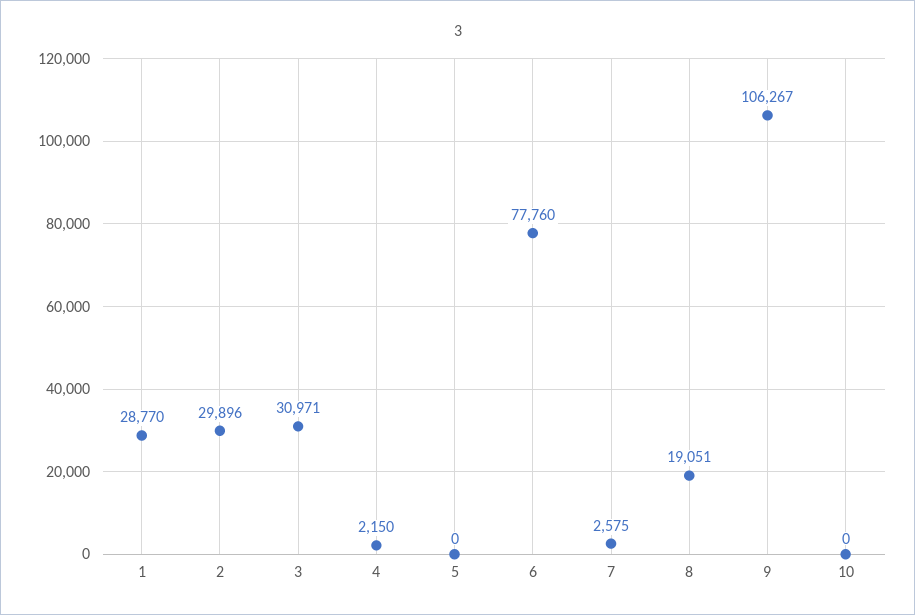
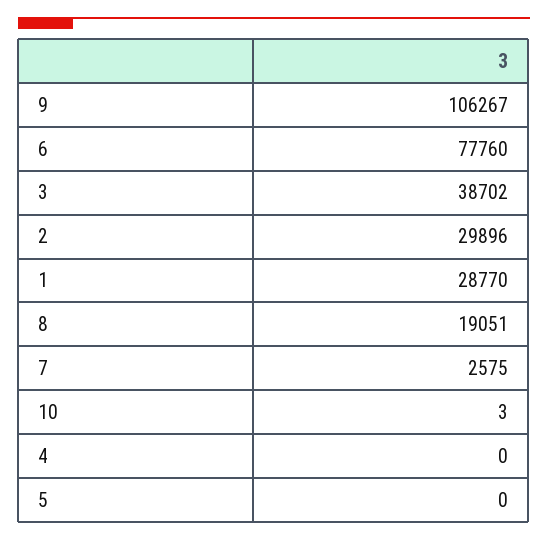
  {
    "1": 28770,
    "2": 29896,
-   "3": 30971,
+   "3": 38702,
-   "4": 2150,
+   "4": 0,
    "5": 0,
    "6": 77760,
    "7": 2575,
    "8": 19051,
    "9": 106267,
-   "10": 0
+   "10": 3
  }

